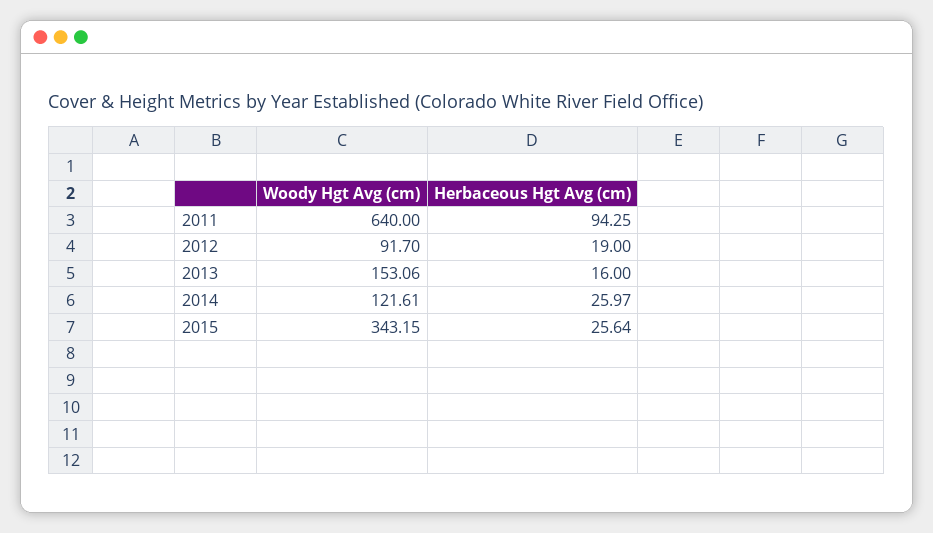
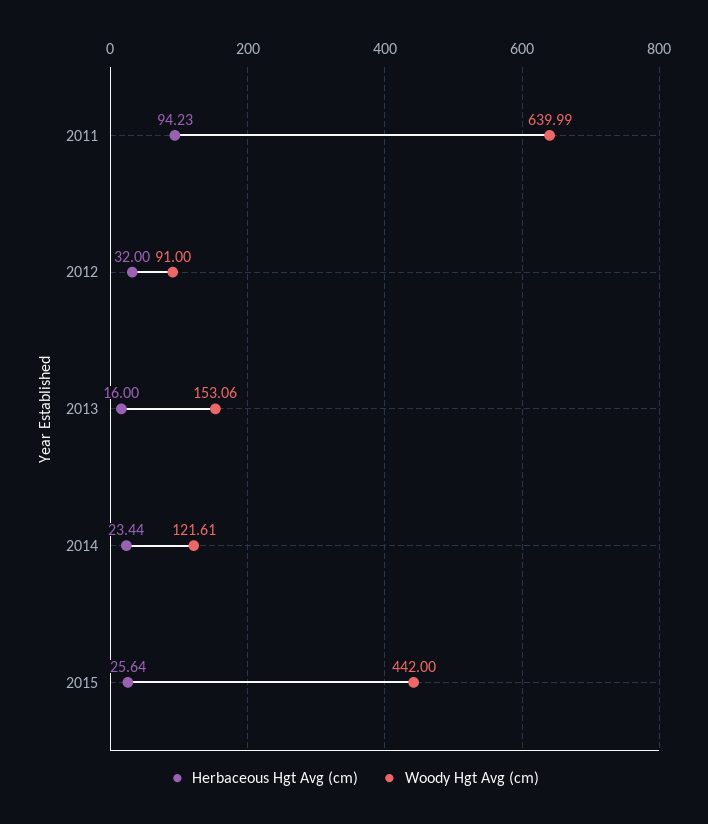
  {
    "Woody Hgt Avg (cm)": {
-     "2011": 640,
+     "2011": 639.99,
-     "2012": 91.7,
+     "2012": 91,
      "2013": 153.06,
      "2014": 121.61,
-     "2015": 343.15
+     "2015": 442
    },
    "Herbaceous Hgt Avg (cm)": {
-     "2011": 94.25,
+     "2011": 94.23,
-     "2012": 19,
+     "2012": 32,
      "2013": 16,
-     "2014": 25.97,
+     "2014": 23.44,
      "2015": 25.64
    }
  }

